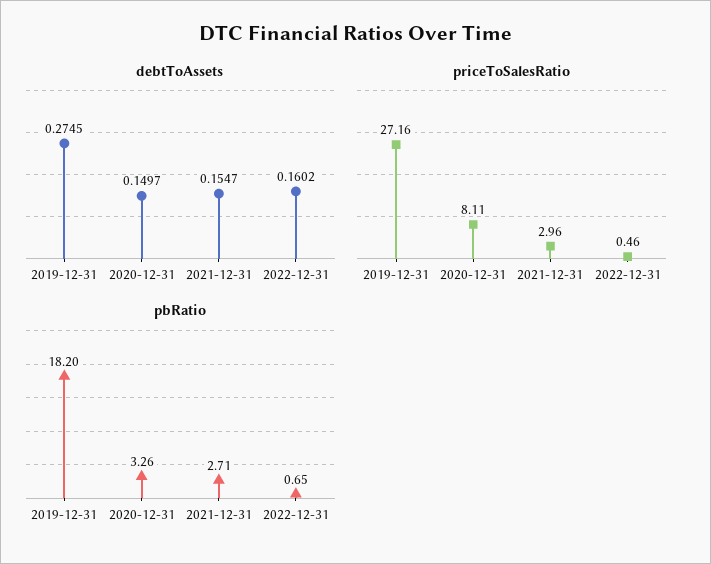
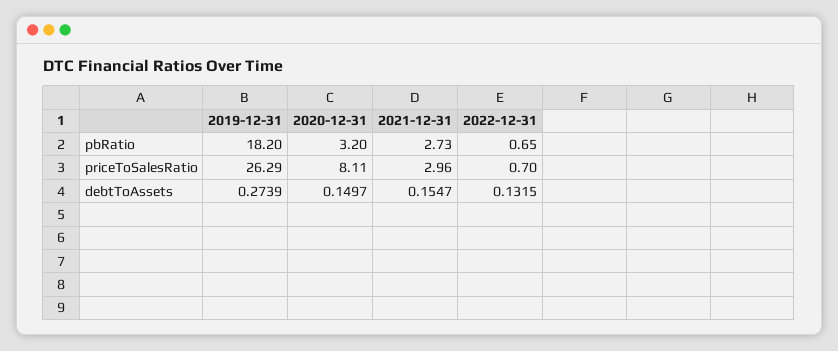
  {
    "debtToAssets": {
-     "2019-12-31": 0.2745,
+     "2019-12-31": 0.2739,
      "2020-12-31": 0.1497,
      "2021-12-31": 0.1547,
-     "2022-12-31": 0.1602
+     "2022-12-31": 0.1315
    },
    "priceToSalesRatio": {
-     "2019-12-31": 27.16,
+     "2019-12-31": 26.29,
      "2020-12-31": 8.11,
      "2021-12-31": 2.96,
-     "2022-12-31": 0.46
+     "2022-12-31": 0.7
    },
    "pbRatio": {
      "2019-12-31": 18.2,
-     "2020-12-31": 3.26,
+     "2020-12-31": 3.2,
-     "2021-12-31": 2.71,
+     "2021-12-31": 2.73,
      "2022-12-31": 0.65
    }
  }

